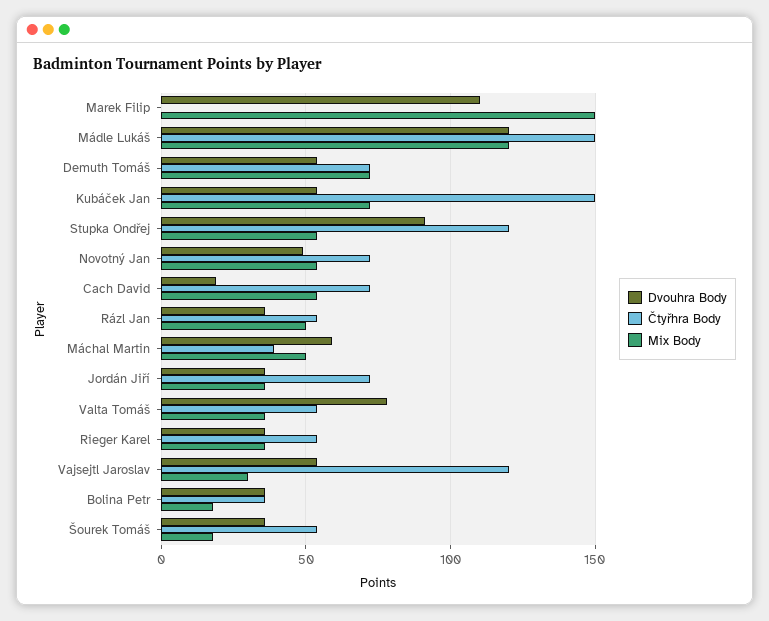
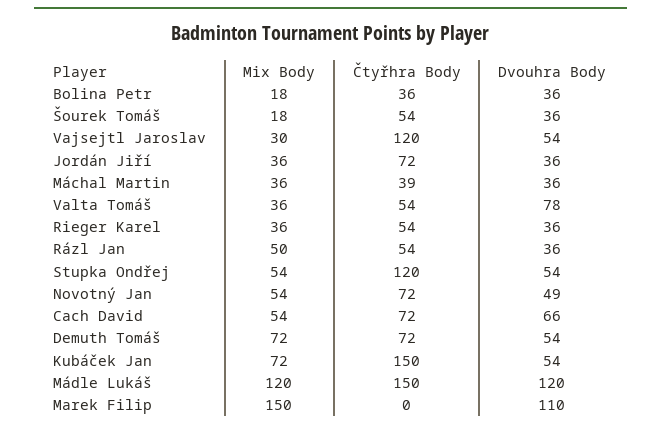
  {
    "Dvouhra Body": {
      "Marek Filip": 110,
      "Mádle Lukáš": 120,
      "Demuth Tomáš": 54,
      "Kubáček Jan": 54,
-     "Stupka Ondřej": 90,
+     "Stupka Ondřej": 54,
      "Novotný Jan": 49,
-     "Cach David": 20,
+     "Cach David": 66,
      "Rázl Jan": 36,
-     "Máchal Martin": 60,
+     "Máchal Martin": 36,
      "Jordán Jiří": 36,
      "Valta Tomáš": 78,
      "Rieger Karel": 36,
      "Vajsejtl Jaroslav": 54,
      "Bolina Petr": 36,
      "Šourek Tomáš": 36
    },
    "Čtyřhra Body": {
      "Marek Filip": 0,
      "Mádle Lukáš": 150,
      "Demuth Tomáš": 72,
      "Kubáček Jan": 150,
      "Stupka Ondřej": 120,
      "Novotný Jan": 72,
      "Cach David": 72,
      "Rázl Jan": 54,
      "Máchal Martin": 39,
      "Jordán Jiří": 72,
      "Valta Tomáš": 54,
      "Rieger Karel": 54,
      "Vajsejtl Jaroslav": 120,
      "Bolina Petr": 36,
      "Šourek Tomáš": 54
    },
    "Mix Body": {
      "Marek Filip": 150,
      "Mádle Lukáš": 120,
      "Demuth Tomáš": 72,
      "Kubáček Jan": 72,
      "Stupka Ondřej": 54,
      "Novotný Jan": 54,
      "Cach David": 54,
      "Rázl Jan": 50,
-     "Máchal Martin": 50,
+     "Máchal Martin": 36,
      "Jordán Jiří": 36,
      "Valta Tomáš": 36,
      "Rieger Karel": 36,
      "Vajsejtl Jaroslav": 30,
      "Bolina Petr": 18,
      "Šourek Tomáš": 18
    }
  }

